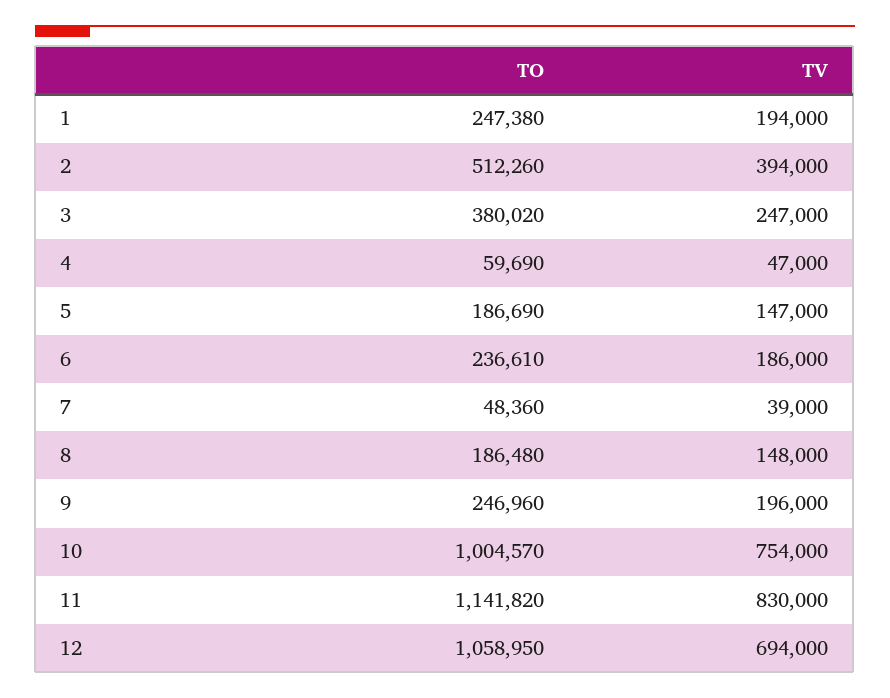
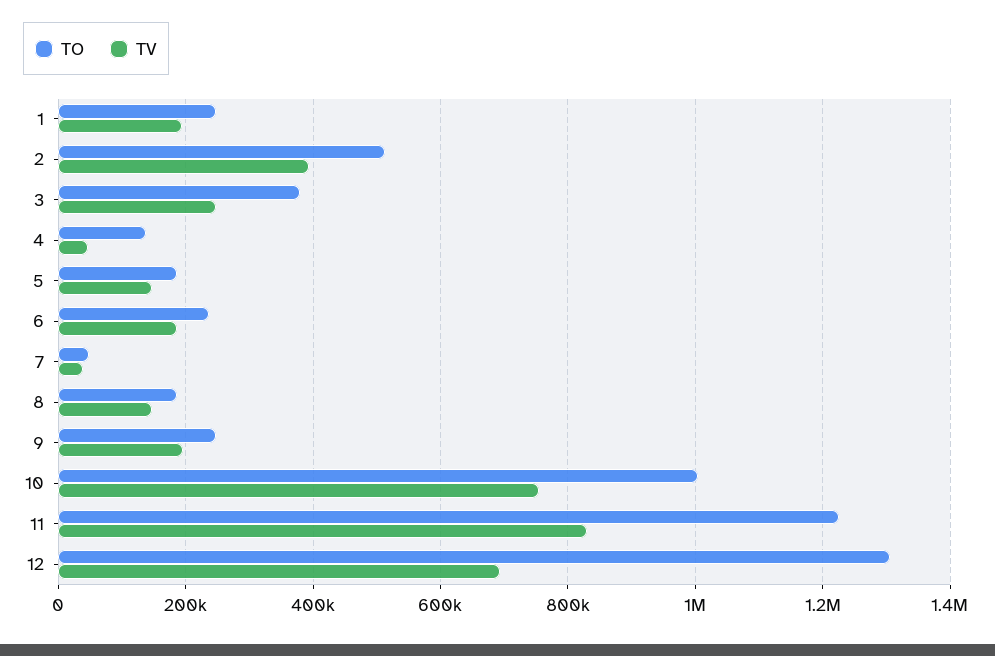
  {
    "TO": {
      "1": 247380,
      "2": 512260,
      "3": 380020,
-     "4": 59690,
+     "4": 140000,
      "5": 186690,
      "6": 236610,
      "7": 48360,
      "8": 186480,
      "9": 246960,
      "10": 1004570,
-     "11": 1141820,
+     "11": 1220000,
-     "12": 1058950
+     "12": 1300000
    },
    "TV": {
      "1": 194000,
      "2": 394000,
      "3": 247000,
      "4": 47000,
      "5": 147000,
      "6": 186000,
      "7": 39000,
      "8": 148000,
      "9": 196000,
      "10": 754000,
      "11": 830000,
      "12": 694000
    }
  }

